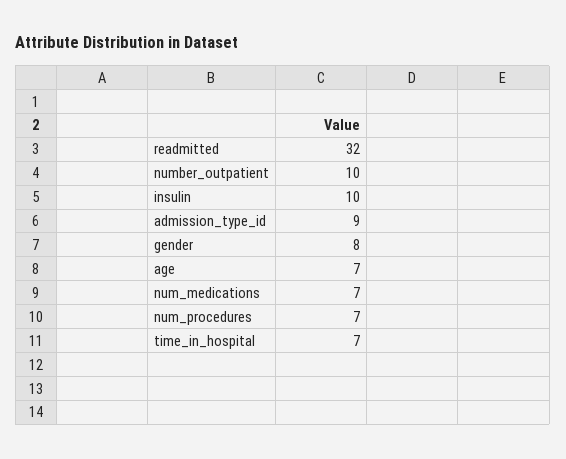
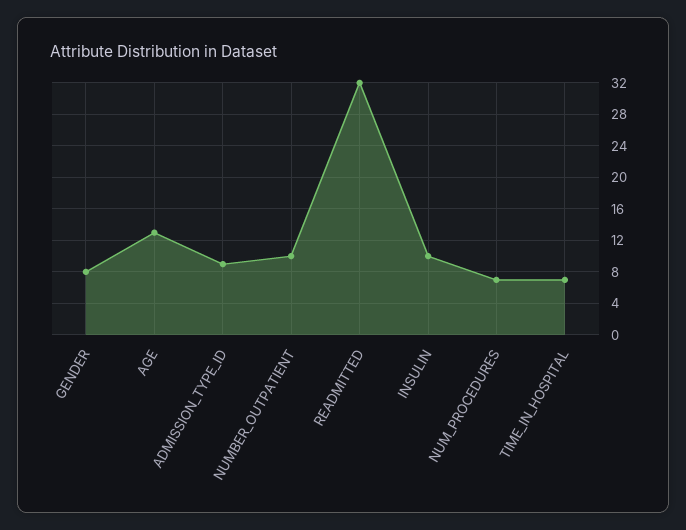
  {
    "readmitted": 32,
    "number_outpatient": 10,
    "insulin": 10,
    "admission_type_id": 9,
    "gender": 8,
-   "age": 7,
+   "age": 13,
-   "num_medications": 7,
    "num_procedures": 7,
    "time_in_hospital": 7
  }

